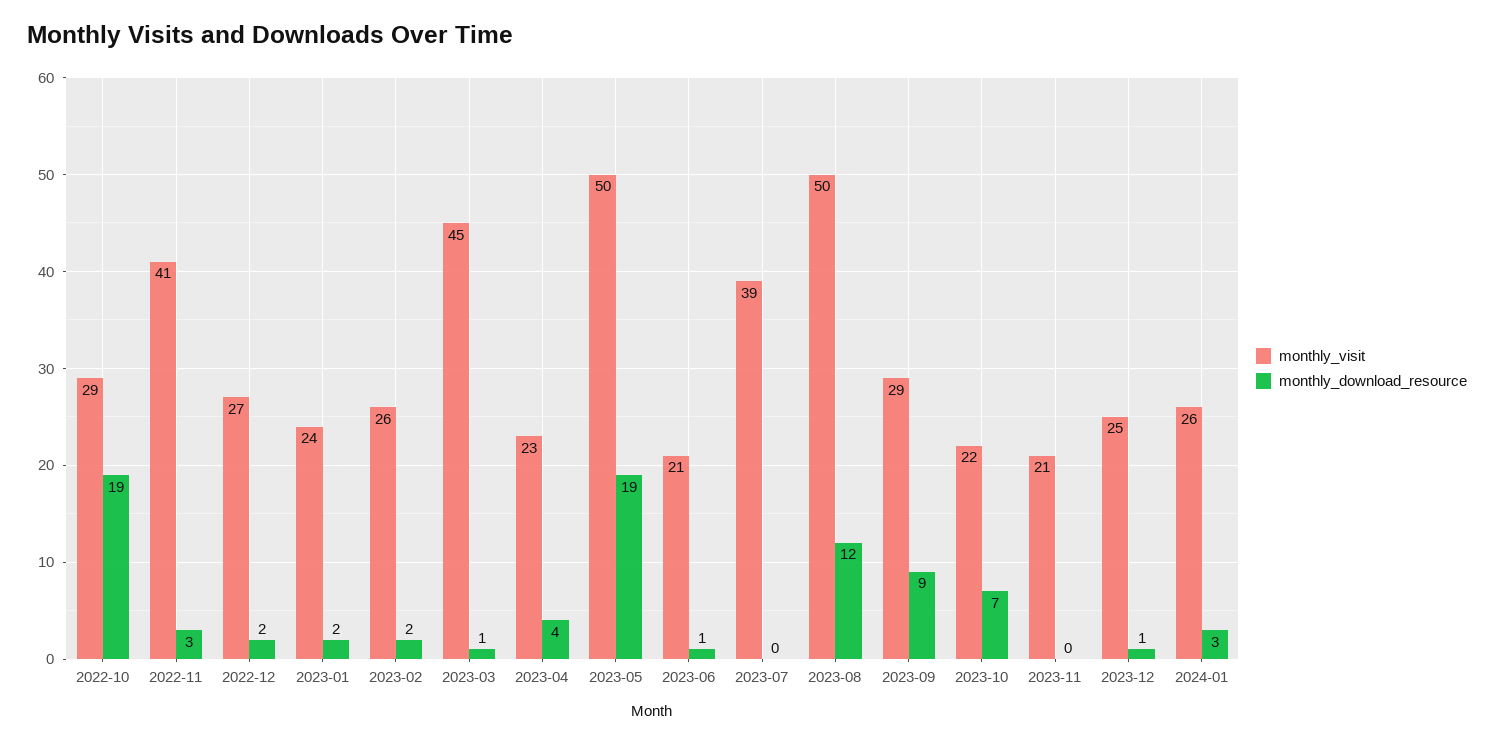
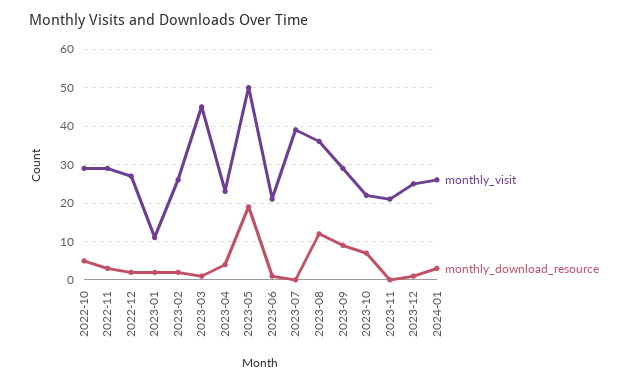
  {
    "monthly_visit": {
      "2022-10": 29,
-     "2022-11": 41,
+     "2022-11": 30,
      "2022-12": 27,
-     "2023-01": 24,
+     "2023-01": 10,
      "2023-02": 26,
      "2023-03": 45,
      "2023-04": 23,
      "2023-05": 50,
      "2023-06": 21,
      "2023-07": 39,
-     "2023-08": 50,
+     "2023-08": 35,
      "2023-09": 29,
      "2023-10": 22,
      "2023-11": 21,
      "2023-12": 25,
      "2024-01": 26
    },
    "monthly_download_resource": {
-     "2022-10": 19,
+     "2022-10": 5,
      "2022-11": 3,
      "2022-12": 2,
      "2023-01": 2,
      "2023-02": 2,
      "2023-03": 1,
      "2023-04": 4,
      "2023-05": 19,
      "2023-06": 1,
      "2023-07": 0,
      "2023-08": 12,
      "2023-09": 9,
      "2023-10": 7,
      "2023-11": 0,
      "2023-12": 1,
      "2024-01": 3
    }
  }

